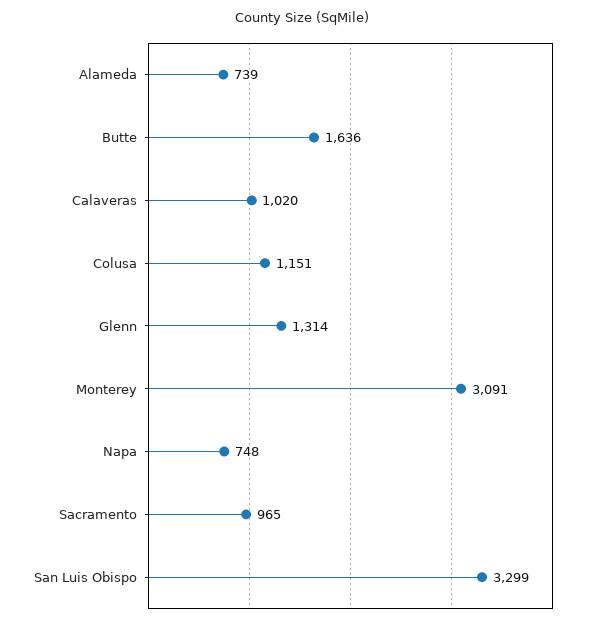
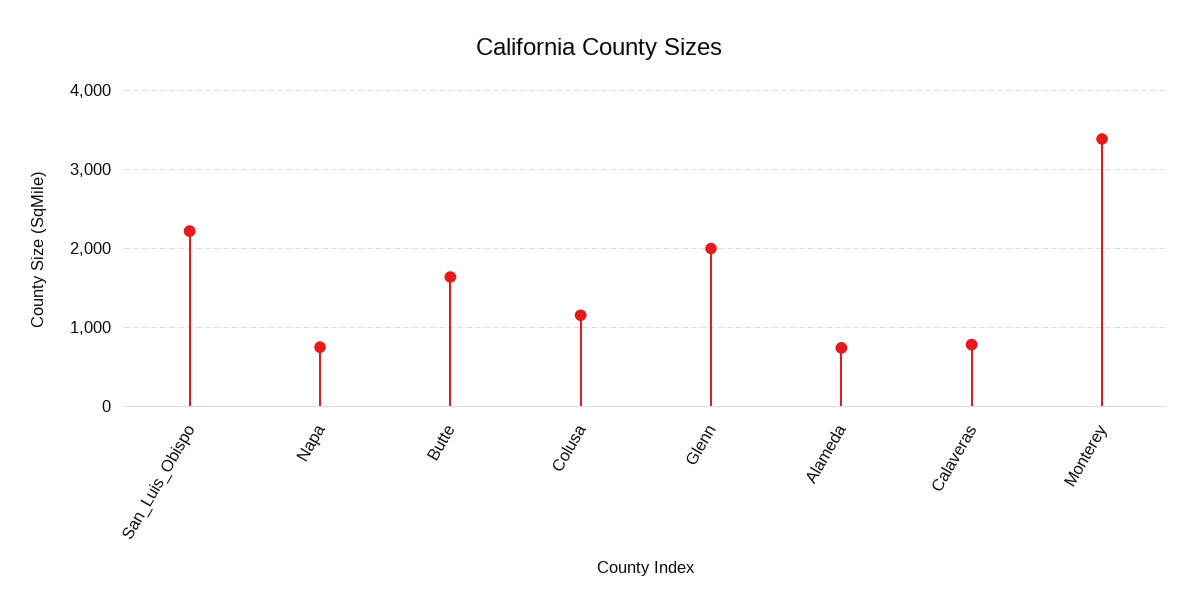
  {
    "Alameda": 739,
    "Butte": 1636,
-   "Calaveras": 1020,
+   "Calaveras": 800,
    "Colusa": 1151,
-   "Glenn": 1314,
+   "Glenn": 2000,
-   "Monterey": 3091,
+   "Monterey": 3400,
    "Napa": 748,
-   "Sacramento": 965,
-   "San Luis Obispo": 3299
+   "San Luis Obispo": 2200
  }

